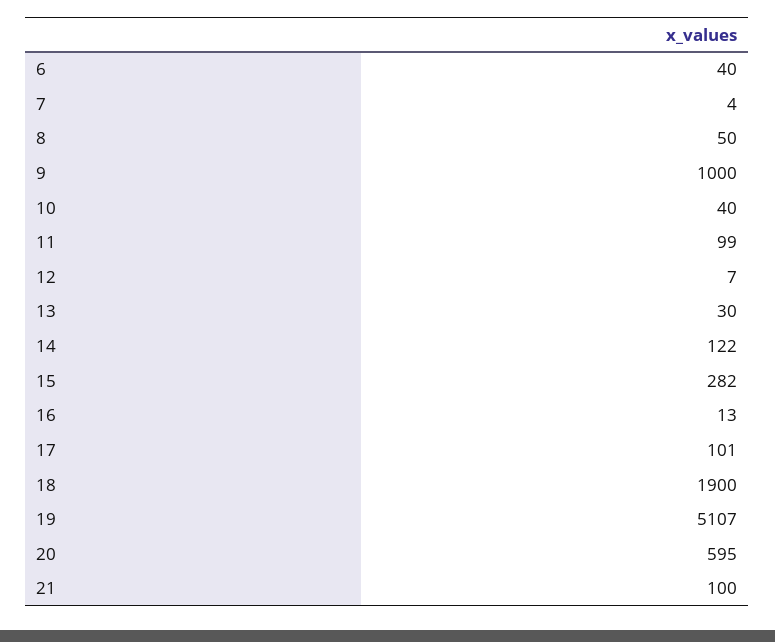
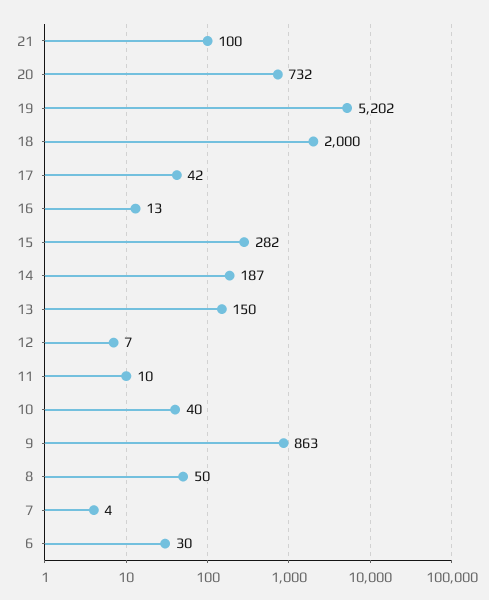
  {
-   "6": 40,
+   "6": 30,
    "7": 4,
    "8": 50,
-   "9": 1000,
+   "9": 863,
    "10": 40,
-   "11": 99,
+   "11": 10,
    "12": 7,
-   "13": 30,
+   "13": 150,
-   "14": 122,
+   "14": 187,
    "15": 282,
    "16": 13,
-   "17": 101,
+   "17": 42,
-   "18": 1900,
+   "18": 2000,
-   "19": 5107,
+   "19": 5202,
-   "20": 595,
+   "20": 732,
    "21": 100
  }

